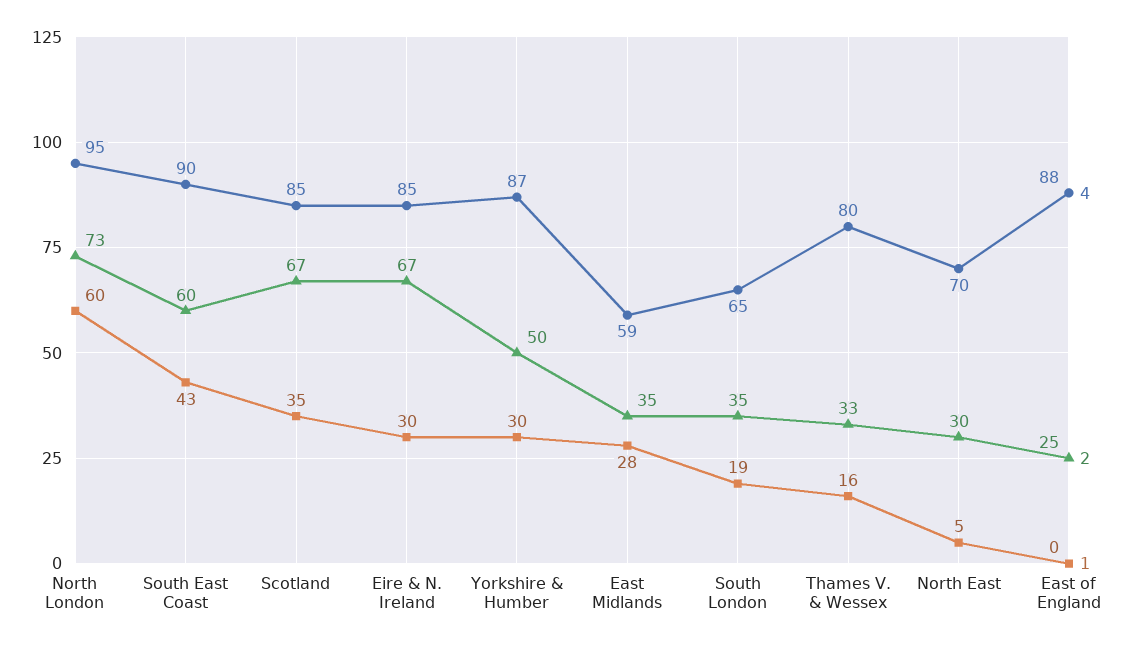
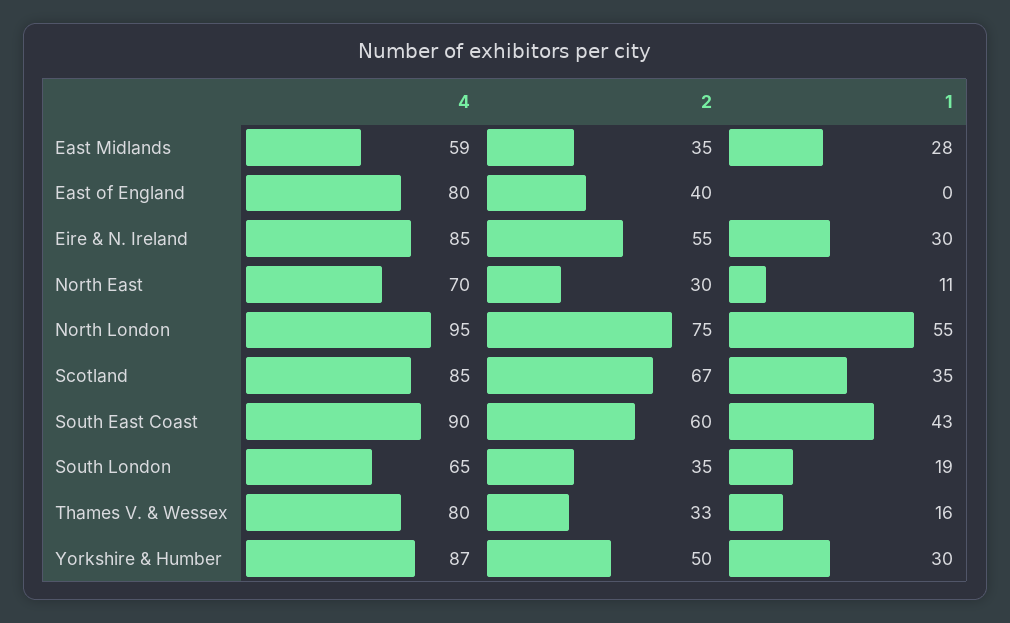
  {
    "4": {
      "North London": 95,
      "South East Coast": 90,
      "Scotland": 85,
      "Eire & N. Ireland": 85,
      "Yorkshire & Humber": 87,
      "East Midlands": 59,
      "South London": 65,
      "Thames V. & Wessex": 80,
      "North East": 70,
-     "East of England": 88
+     "East of England": 80
    },
    "2": {
-     "North London": 73,
+     "North London": 75,
      "South East Coast": 60,
      "Scotland": 67,
-     "Eire & N. Ireland": 67,
+     "Eire & N. Ireland": 55,
      "Yorkshire & Humber": 50,
      "East Midlands": 35,
      "South London": 35,
      "Thames V. & Wessex": 33,
      "North East": 30,
-     "East of England": 25
+     "East of England": 40
    },
    "1": {
-     "North London": 60,
+     "North London": 55,
      "South East Coast": 43,
      "Scotland": 35,
      "Eire & N. Ireland": 30,
      "Yorkshire & Humber": 30,
      "East Midlands": 28,
      "South London": 19,
      "Thames V. & Wessex": 16,
-     "North East": 5,
+     "North East": 11,
      "East of England": 0
    }
  }

